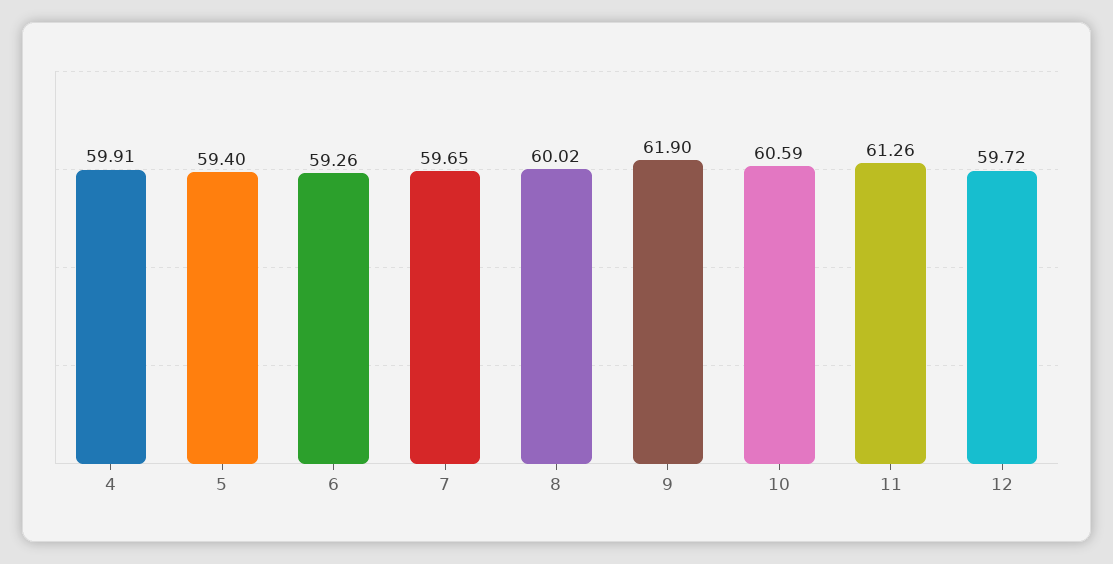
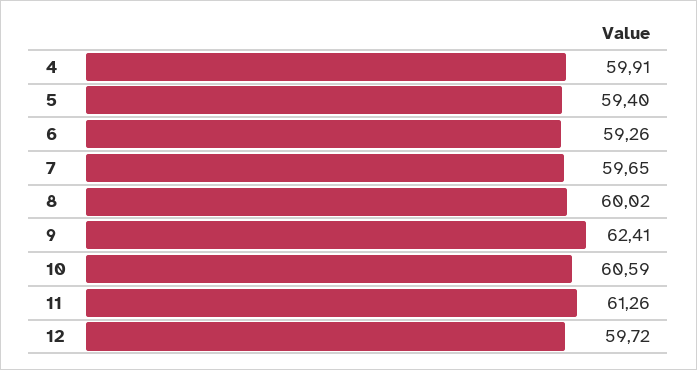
  {
    "4": 59.91,
    "5": 59.4,
    "6": 59.26,
    "7": 59.65,
    "8": 60.02,
-   "9": 61.9,
+   "9": 62.41,
    "10": 60.59,
    "11": 61.26,
    "12": 59.72
  }

